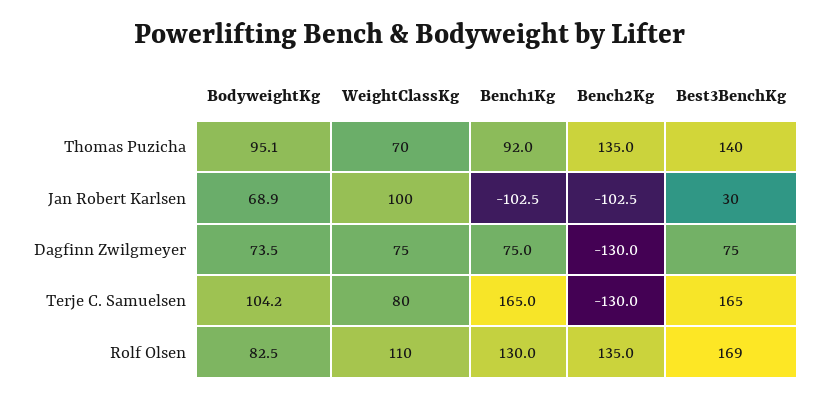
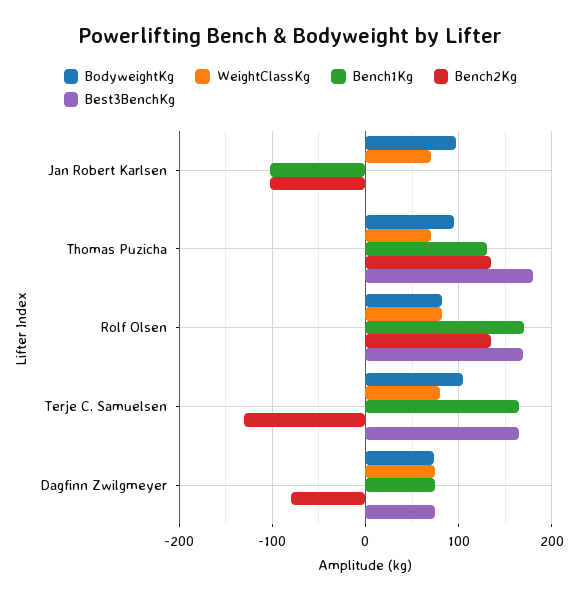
  {
    "BodyweightKg": {
      "Thomas Puzicha": 95.1,
-     "Jan Robert Karlsen": 68.9,
+     "Jan Robert Karlsen": 100,
      "Dagfinn Zwilgmeyer": 73.5,
      "Terje C. Samuelsen": 104.2,
      "Rolf Olsen": 82.5
    },
    "WeightClassKg": {
      "Thomas Puzicha": 70,
-     "Jan Robert Karlsen": 100,
+     "Jan Robert Karlsen": 70,
      "Dagfinn Zwilgmeyer": 75,
      "Terje C. Samuelsen": 80,
-     "Rolf Olsen": 110
+     "Rolf Olsen": 80
    },
    "Bench1Kg": {
-     "Thomas Puzicha": 92,
+     "Thomas Puzicha": 130,
      "Jan Robert Karlsen": -102.5,
      "Dagfinn Zwilgmeyer": 75,
      "Terje C. Samuelsen": 165,
-     "Rolf Olsen": 130
+     "Rolf Olsen": 170
    },
    "Bench2Kg": {
      "Thomas Puzicha": 135,
      "Jan Robert Karlsen": -102.5,
-     "Dagfinn Zwilgmeyer": -130,
+     "Dagfinn Zwilgmeyer": -80,
      "Terje C. Samuelsen": -130,
      "Rolf Olsen": 135
    },
    "Best3BenchKg": {
-     "Thomas Puzicha": 140,
+     "Thomas Puzicha": 180,
-     "Jan Robert Karlsen": 30,
+     "Jan Robert Karlsen": 0,
      "Dagfinn Zwilgmeyer": 75,
      "Terje C. Samuelsen": 165,
      "Rolf Olsen": 169
    }
  }

